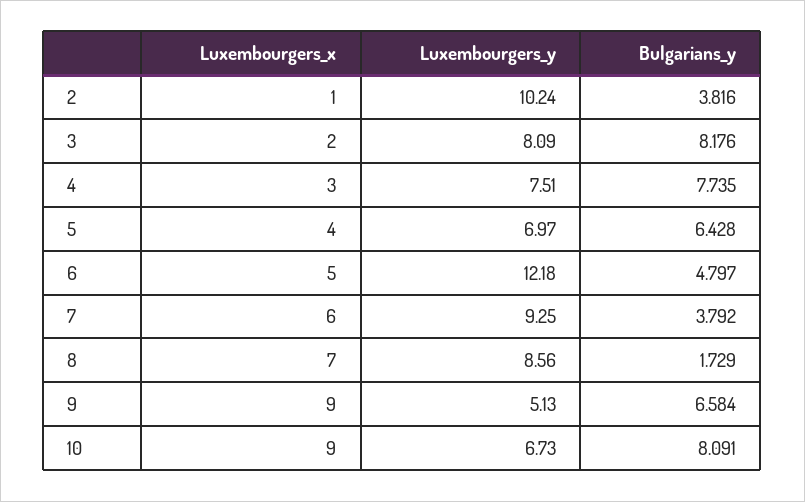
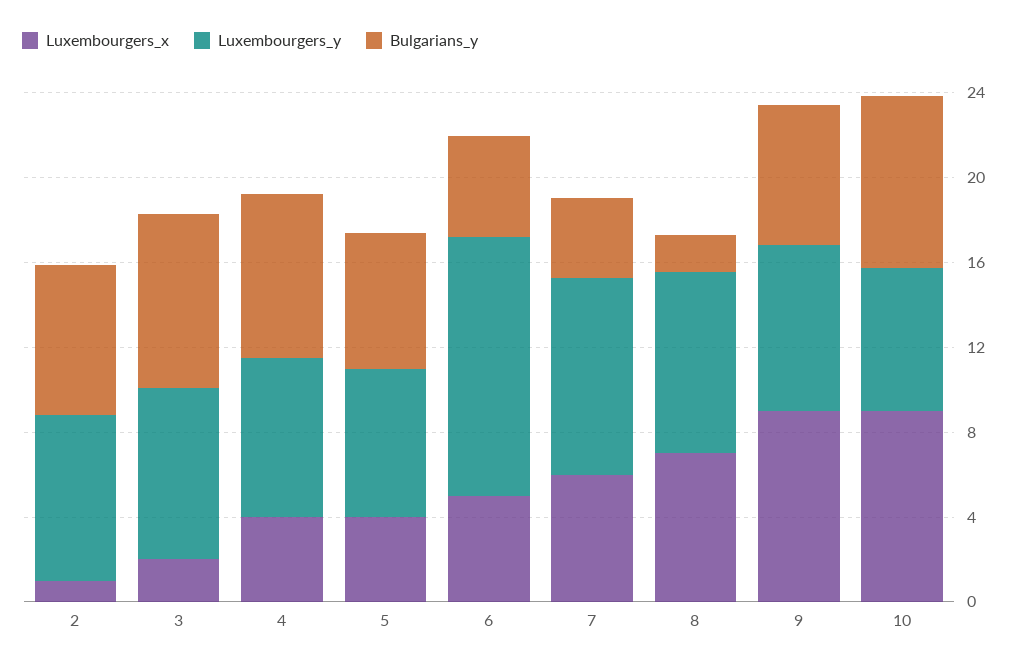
  {
    "Luxembourgers_x": {
      "2": 1,
      "3": 2,
-     "4": 3,
+     "4": 4,
      "5": 4,
      "6": 5,
      "7": 6,
      "8": 7,
      "9": 9,
      "10": 9
    },
    "Luxembourgers_y": {
-     "2": 10.24,
+     "2": 8,
      "3": 8.09,
      "4": 7.51,
      "5": 6.97,
      "6": 12.18,
      "7": 9.25,
      "8": 8.56,
-     "9": 5.13,
+     "9": 8,
      "10": 6.73
    },
    "Bulgarians_y": {
-     "2": 3.816,
+     "2": 7,
      "3": 8.176,
      "4": 7.735,
      "5": 6.428,
      "6": 4.797,
      "7": 3.792,
      "8": 1.729,
      "9": 6.584,
      "10": 8.091
    }
  }

